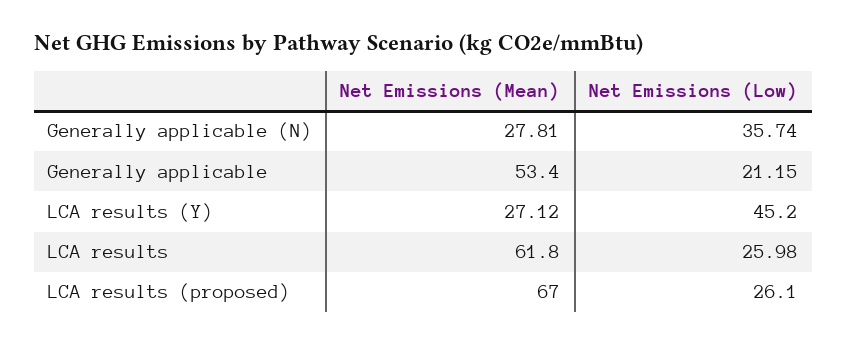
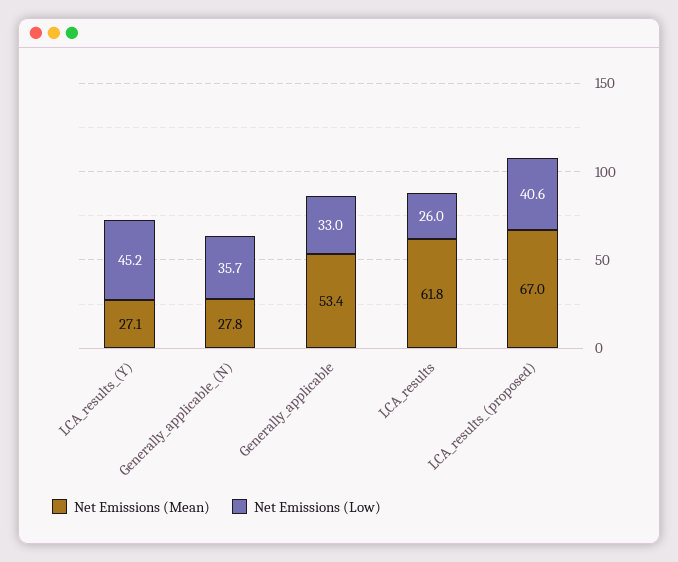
  {
    "Net Emissions (Mean)": {
      "Generally applicable (N)": 27.81,
      "Generally applicable": 53.4,
      "LCA results (Y)": 27.12,
      "LCA results": 61.8,
      "LCA results (proposed)": 67
    },
    "Net Emissions (Low)": {
      "Generally applicable (N)": 35.74,
-     "Generally applicable": 21.15,
+     "Generally applicable": 33,
      "LCA results (Y)": 45.2,
      "LCA results": 25.98,
-     "LCA results (proposed)": 26.1
+     "LCA results (proposed)": 40.6
    }
  }

